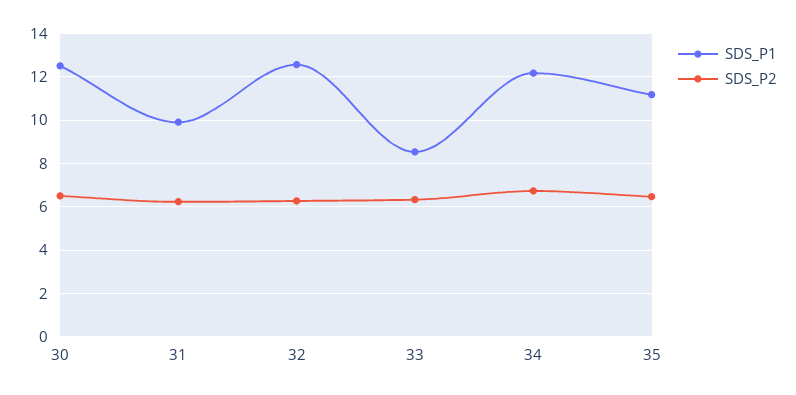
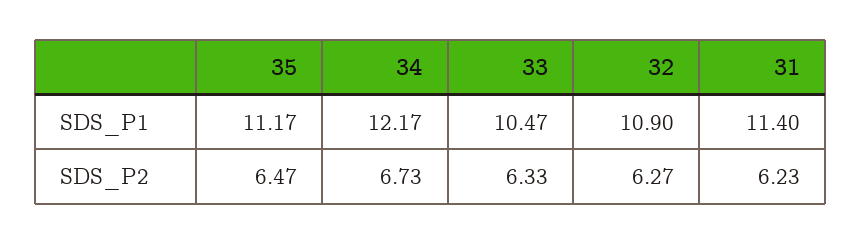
  {
    "SDS_P1": {
-     "30": 12.5,
-     "31": 10,
+     "31": 11.4,
-     "32": 12.5,
+     "32": 10.9,
-     "33": 8.5,
+     "33": 10.47,
      "34": 12.17,
      "35": 11.17
    },
    "SDS_P2": {
-     "30": 6.5,
      "31": 6.23,
      "32": 6.27,
      "33": 6.33,
      "34": 6.73,
      "35": 6.47
    }
  }

